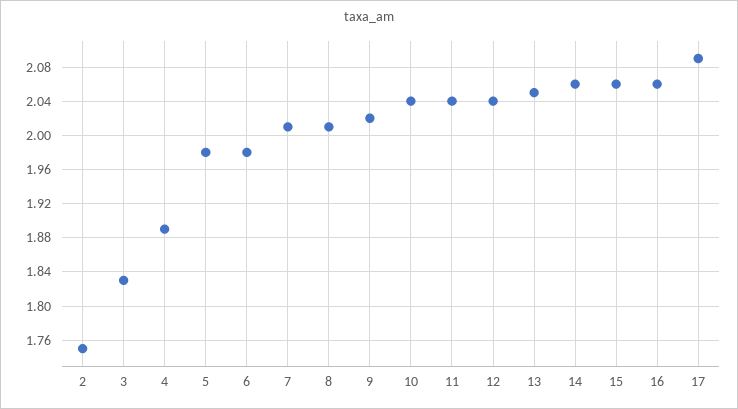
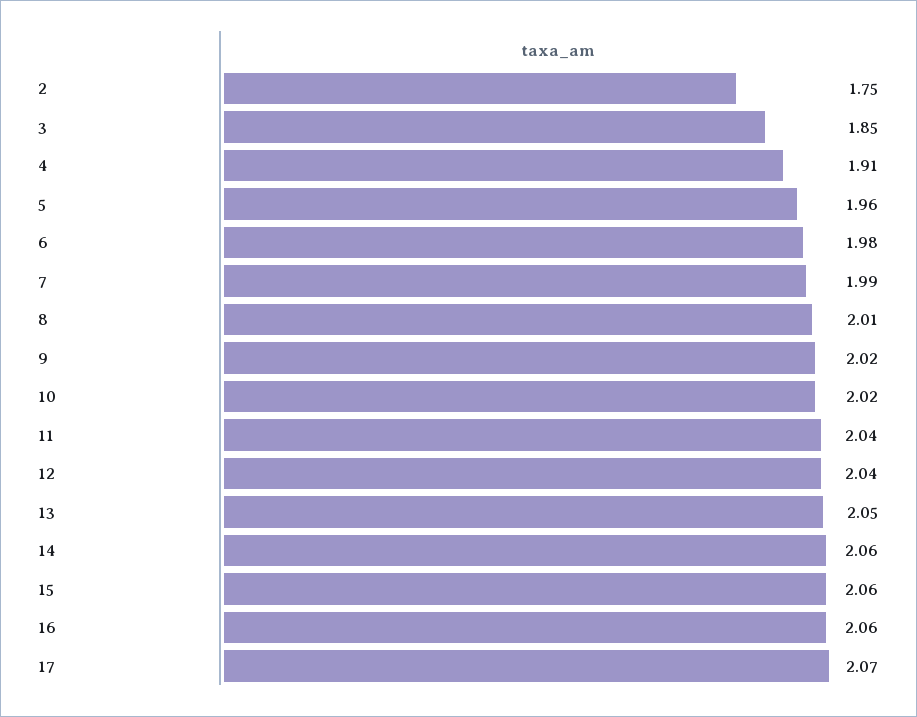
  {
    "2": 1.75,
-   "3": 1.83,
+   "3": 1.85,
-   "4": 1.89,
+   "4": 1.91,
-   "5": 1.98,
+   "5": 1.96,
    "6": 1.98,
-   "7": 2.01,
+   "7": 1.99,
    "8": 2.01,
    "9": 2.02,
-   "10": 2.04,
+   "10": 2.02,
    "11": 2.04,
    "12": 2.04,
    "13": 2.05,
    "14": 2.06,
    "15": 2.06,
    "16": 2.06,
-   "17": 2.09
+   "17": 2.07
  }

